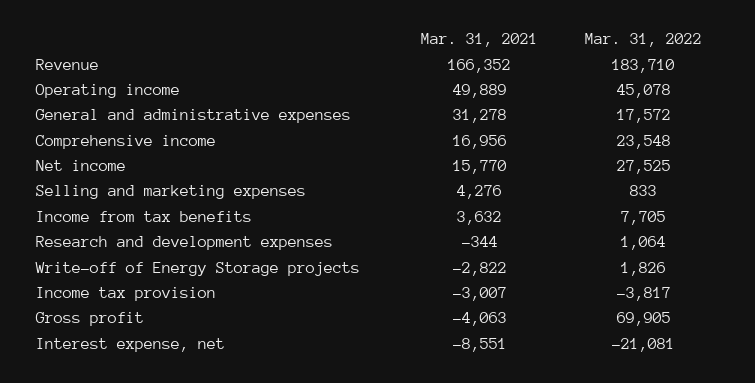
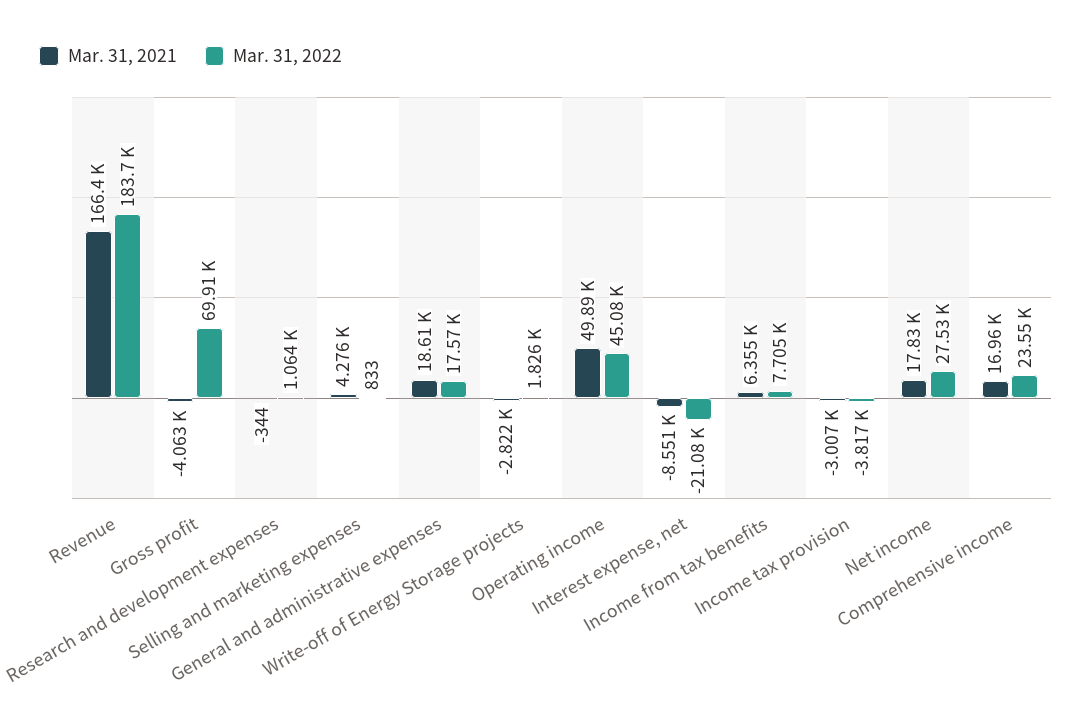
  {
    "Mar. 31, 2021": {
      "Revenue": 166352,
      "Operating income": 49889,
-     "General and administrative expenses": 31278,
+     "General and administrative expenses": 18610,
      "Comprehensive income": 16956,
-     "Net income": 15770,
+     "Net income": 17830,
      "Selling and marketing expenses": 4276,
-     "Income from tax benefits": 3632,
+     "Income from tax benefits": 6355,
      "Research and development expenses": -344,
      "Write-off of Energy Storage projects": -2822,
      "Income tax provision": -3007,
      "Gross profit": -4063,
      "Interest expense, net": -8551
    },
    "Mar. 31, 2022": {
      "Revenue": 183710,
      "Operating income": 45078,
      "General and administrative expenses": 17572,
      "Comprehensive income": 23548,
      "Net income": 27525,
      "Selling and marketing expenses": 833,
      "Income from tax benefits": 7705,
      "Research and development expenses": 1064,
      "Write-off of Energy Storage projects": 1826,
      "Income tax provision": -3817,
      "Gross profit": 69905,
      "Interest expense, net": -21081
    }
  }

